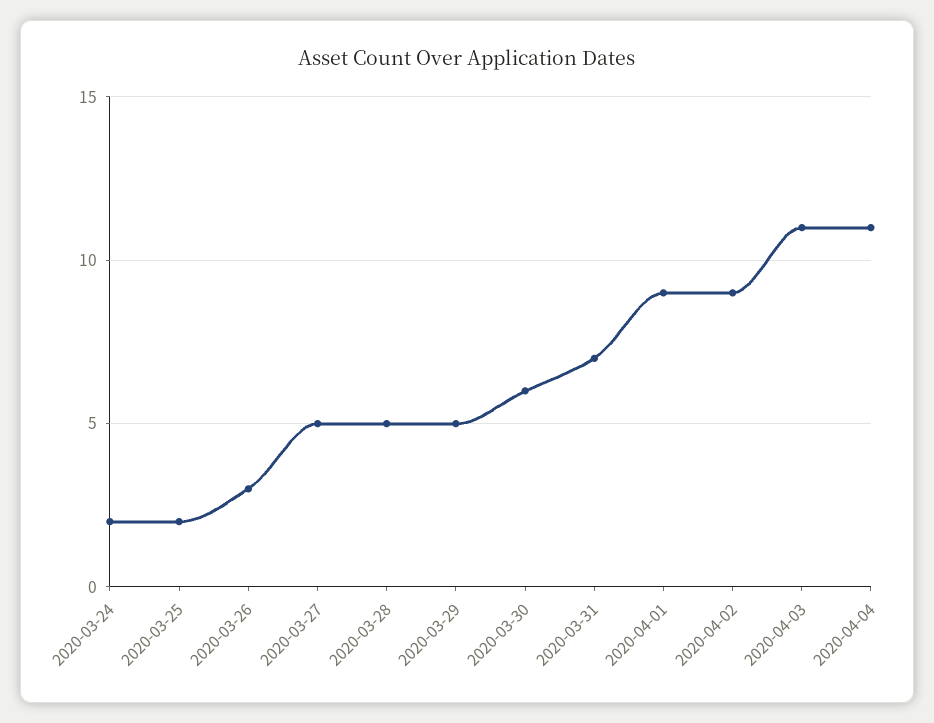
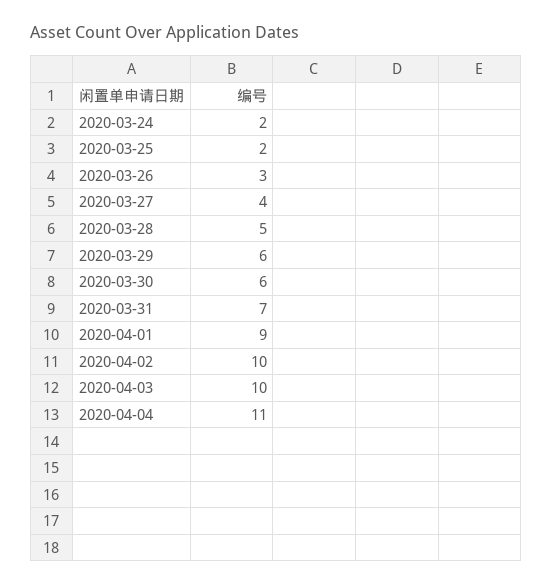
  {
    "2020-03-24": 2,
    "2020-03-25": 2,
    "2020-03-26": 3,
-   "2020-03-27": 5,
+   "2020-03-27": 4,
    "2020-03-28": 5,
-   "2020-03-29": 5,
+   "2020-03-29": 6,
    "2020-03-30": 6,
    "2020-03-31": 7,
    "2020-04-01": 9,
-   "2020-04-02": 9,
+   "2020-04-02": 10,
-   "2020-04-03": 11,
+   "2020-04-03": 10,
    "2020-04-04": 11
  }

